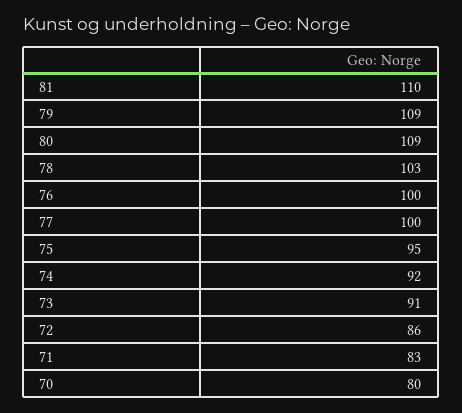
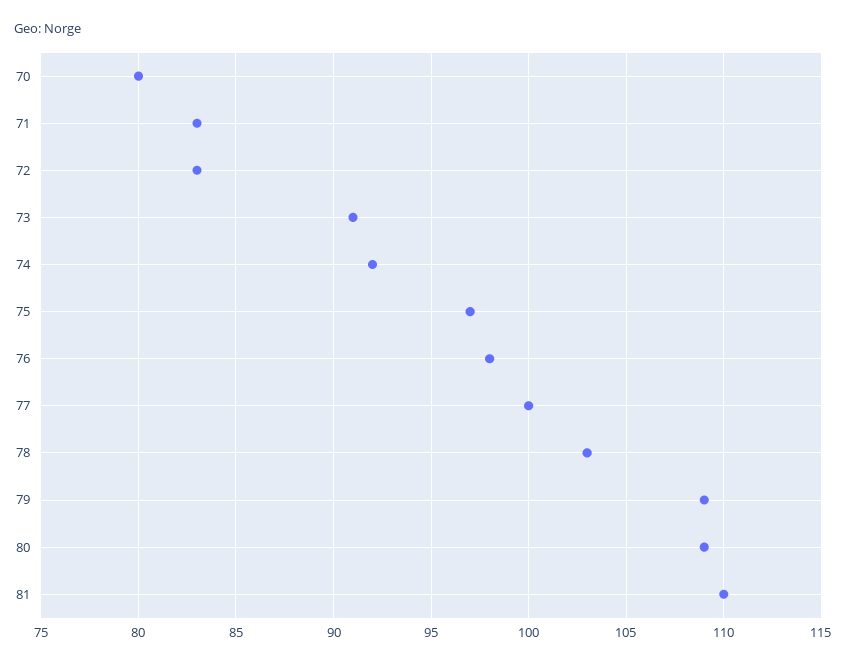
  {
    "81": 110,
    "79": 109,
    "80": 109,
    "78": 103,
-   "76": 100,
+   "76": 98,
    "77": 100,
-   "75": 95,
+   "75": 97,
    "74": 92,
    "73": 91,
-   "72": 86,
+   "72": 83,
    "71": 83,
    "70": 80
  }

